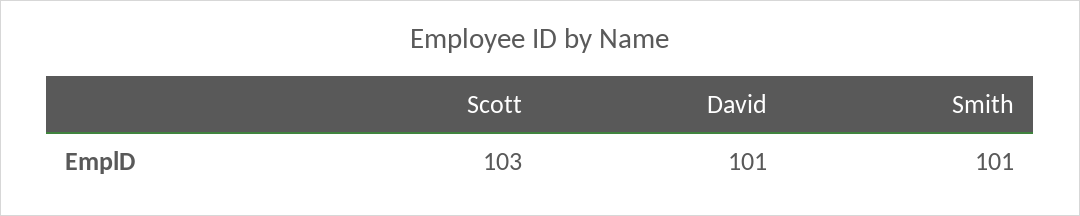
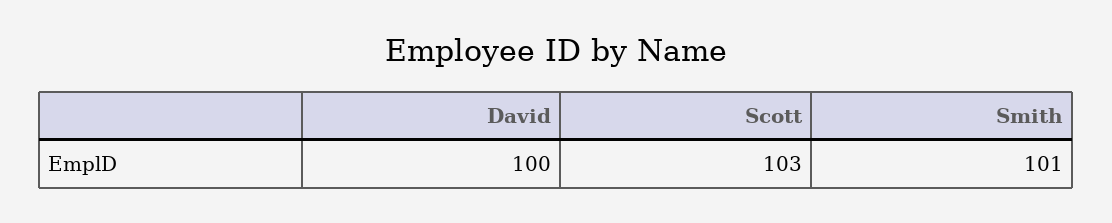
  {
    "Scott": 103,
-   "David": 101,
+   "David": 100,
    "Smith": 101
  }

